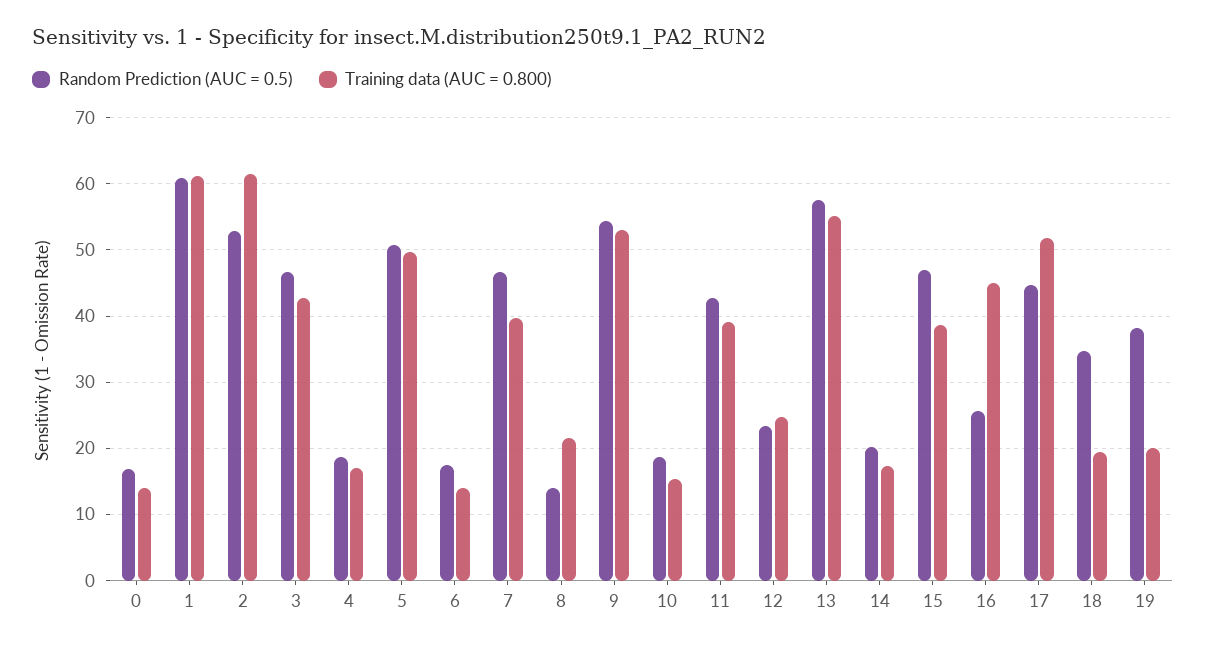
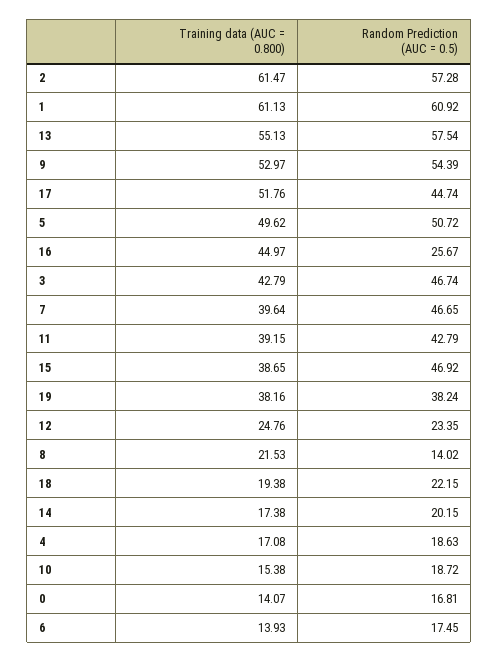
  {
    "Random Prediction (AUC = 0.5)": {
      "0": 16.81,
      "1": 60.92,
-     "2": 53,
+     "2": 57.28,
      "3": 46.74,
      "4": 18.63,
      "5": 50.72,
      "6": 17.45,
      "7": 46.65,
      "8": 14.02,
      "9": 54.39,
      "10": 18.72,
      "11": 42.79,
      "12": 23.35,
      "13": 57.54,
      "14": 20.15,
      "15": 46.92,
      "16": 25.67,
      "17": 44.74,
-     "18": 35,
+     "18": 22.15,
      "19": 38.24
    },
    "Training data (AUC = 0.800)": {
      "0": 14.07,
      "1": 61.13,
      "2": 61.47,
      "3": 42.79,
      "4": 17.08,
      "5": 49.62,
      "6": 13.93,
      "7": 39.64,
      "8": 21.53,
      "9": 52.97,
      "10": 15.38,
      "11": 39.15,
      "12": 24.76,
      "13": 55.13,
      "14": 17.38,
      "15": 38.65,
      "16": 44.97,
      "17": 51.76,
      "18": 19.38,
-     "19": 20
+     "19": 38.16
    }
  }

